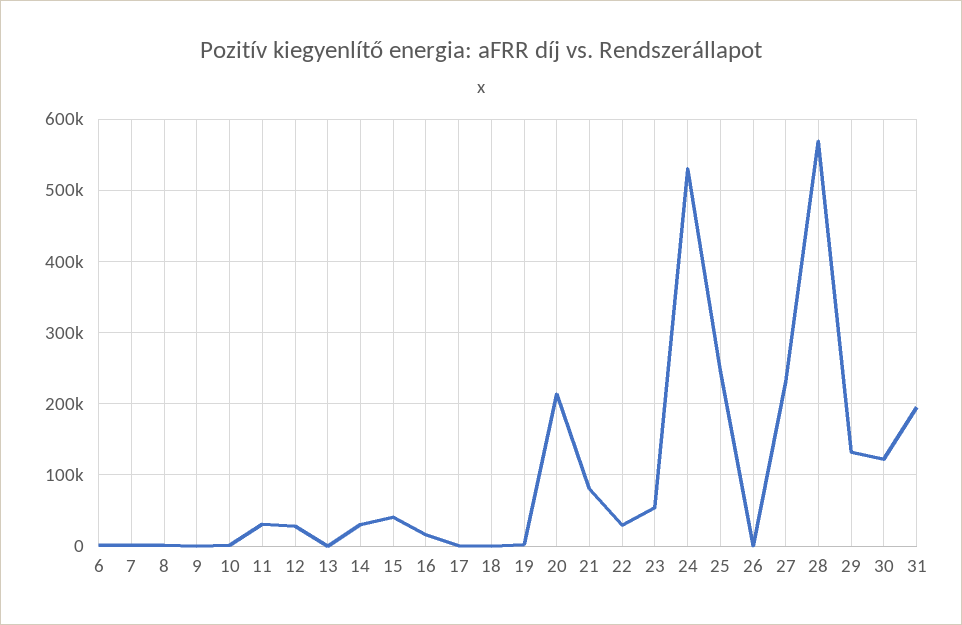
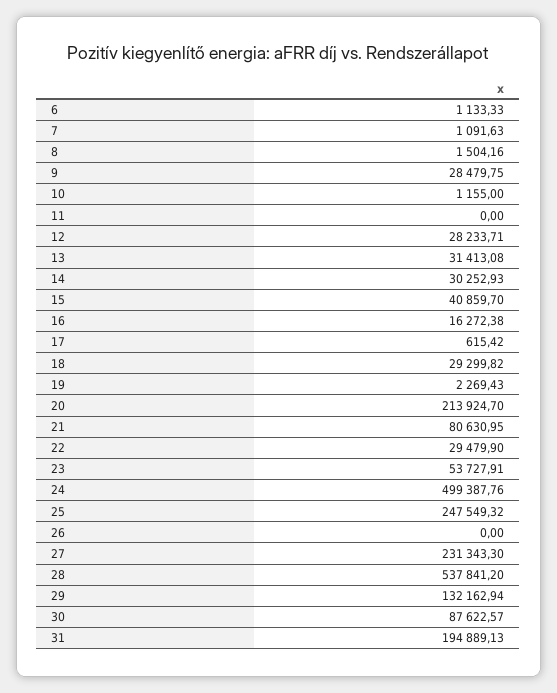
  {
    "6": 1133.33,
    "7": 1091.63,
    "8": 1504.16,
-   "9": 0,
+   "9": 28479.75,
    "10": 1155,
-   "11": 30000,
+   "11": 0,
    "12": 28233.71,
-   "13": 0,
+   "13": 31413.08,
    "14": 30252.93,
    "15": 40859.7,
    "16": 16272.38,
    "17": 615.42,
-   "18": 0,
+   "18": 29299.82,
    "19": 2269.43,
    "20": 213924.7,
    "21": 80630.95,
    "22": 29479.9,
    "23": 53727.91,
-   "24": 530000,
+   "24": 499387.76,
    "25": 247549.32,
    "26": 0,
    "27": 231343.3,
-   "28": 570000,
+   "28": 537841.2,
    "29": 132162.94,
-   "30": 120000,
+   "30": 87622.57,
    "31": 194889.13
  }

